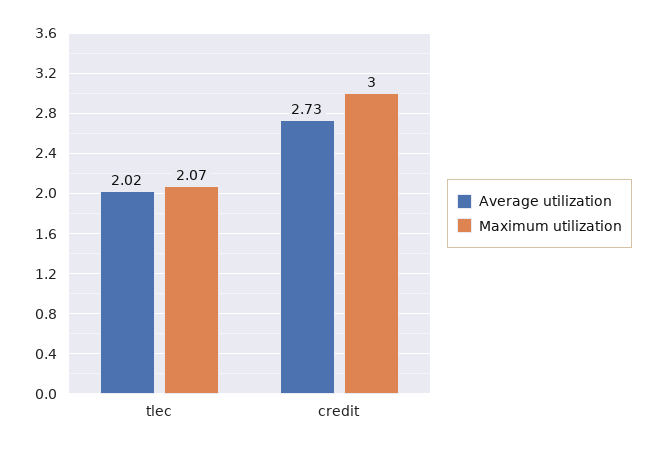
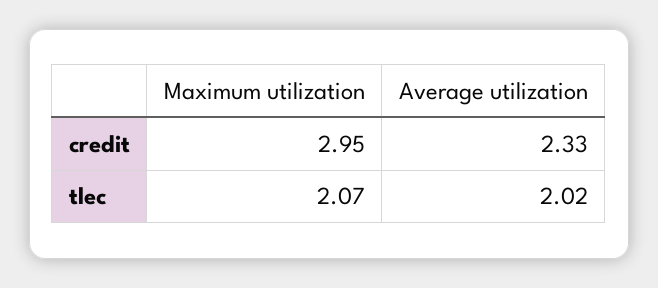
  {
    "Average utilization": {
      "tlec": 2.02,
-     "credit": 2.73
+     "credit": 2.33
    },
    "Maximum utilization": {
      "tlec": 2.07,
-     "credit": 3
+     "credit": 2.95
    }
  }

